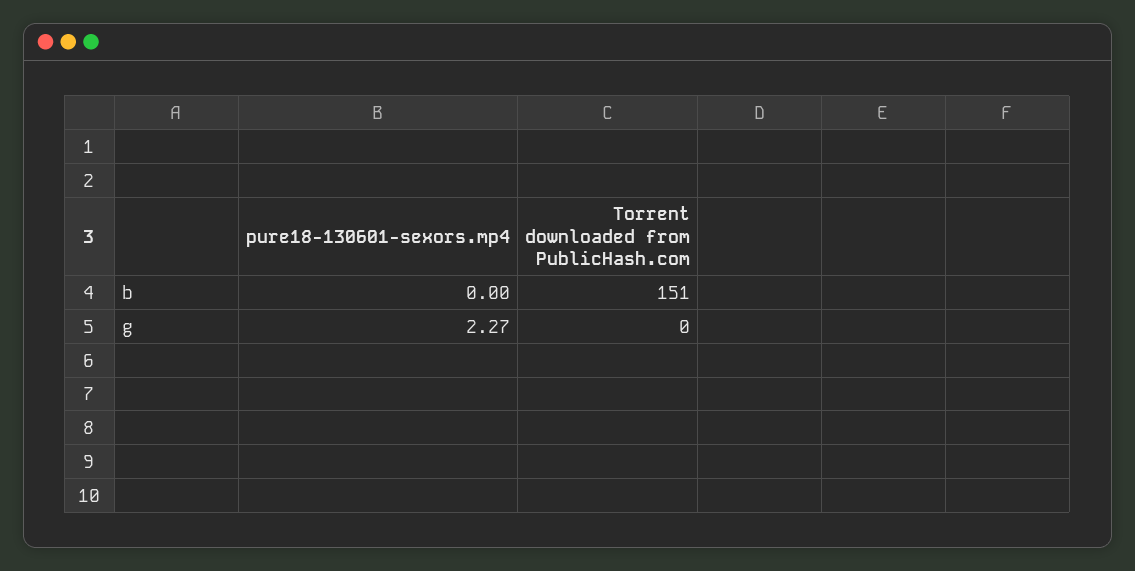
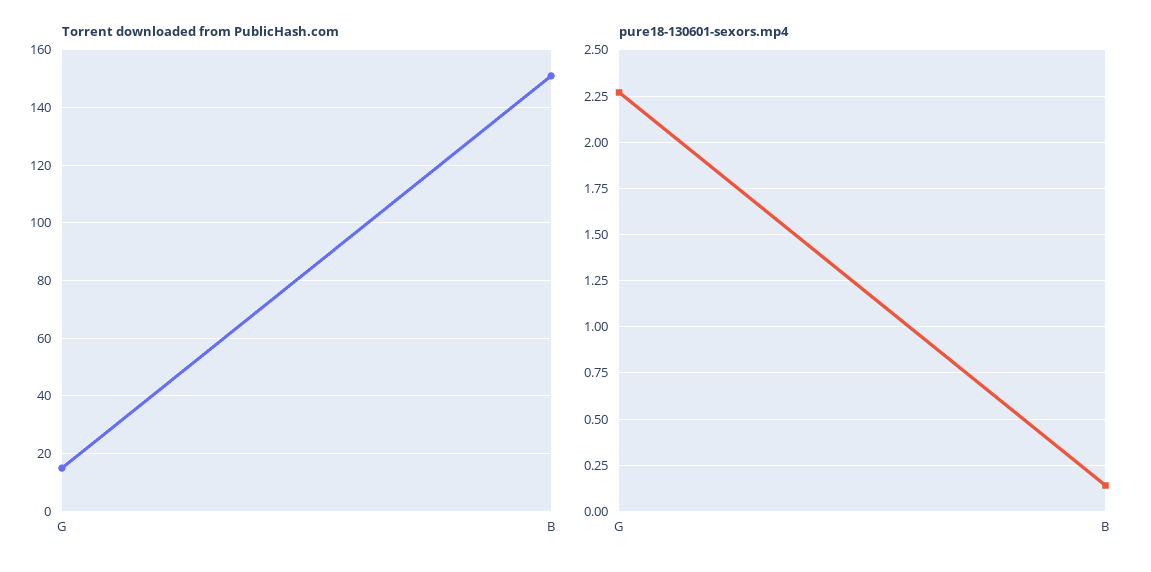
  {
    "pure18-130601-sexors.mp4": {
-     "b": 0,
+     "b": 0.15,
      "g": 2.27
    },
    "Torrent downloaded from PublicHash.com": {
      "b": 151,
-     "g": 0
+     "g": 15
    }
  }

